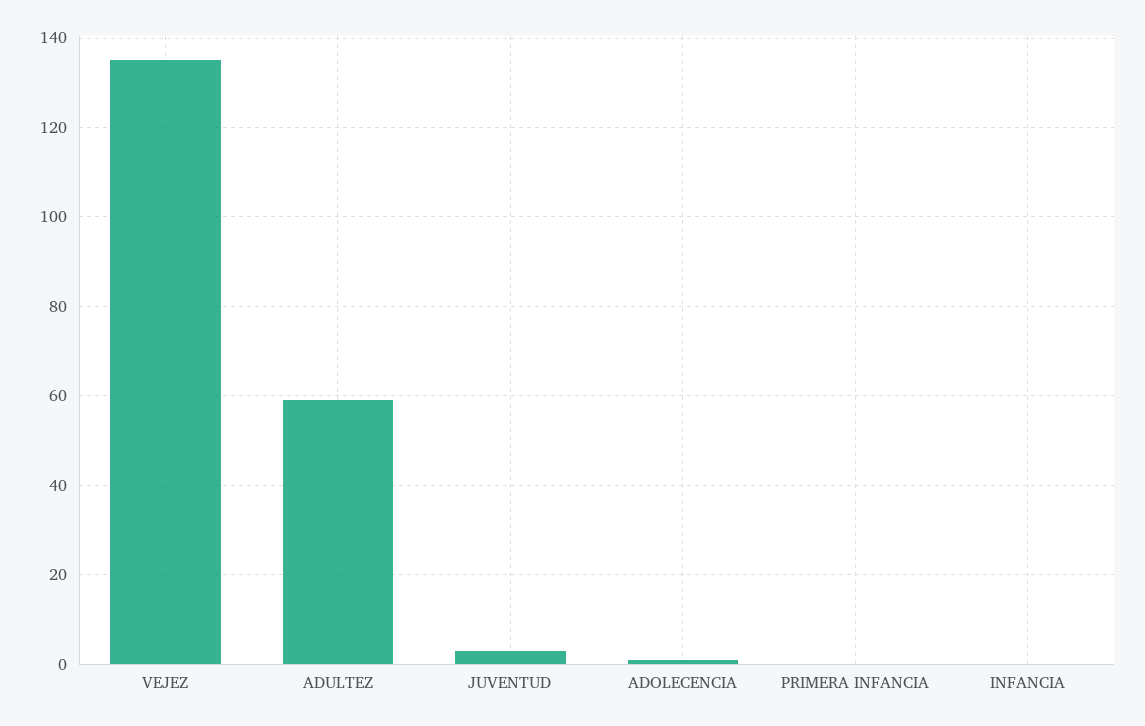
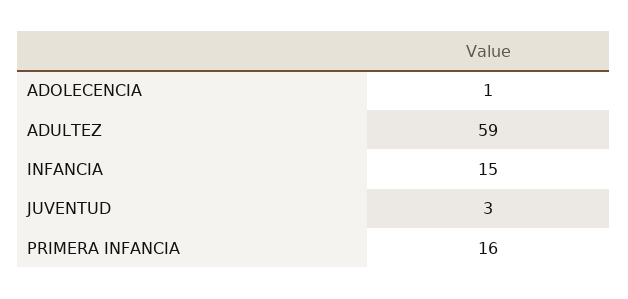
  {
-   "VEJEZ": 135,
    "ADULTEZ": 59,
    "JUVENTUD": 3,
    "ADOLECENCIA": 1,
-   "PRIMERA INFANCIA": 0,
+   "PRIMERA INFANCIA": 16,
-   "INFANCIA": 0
+   "INFANCIA": 15
  }

